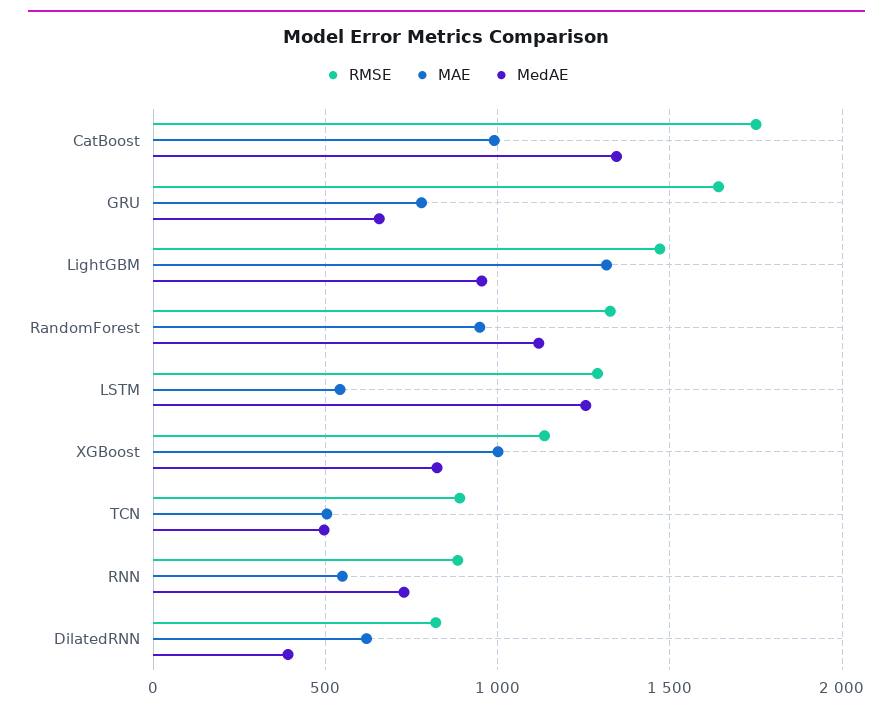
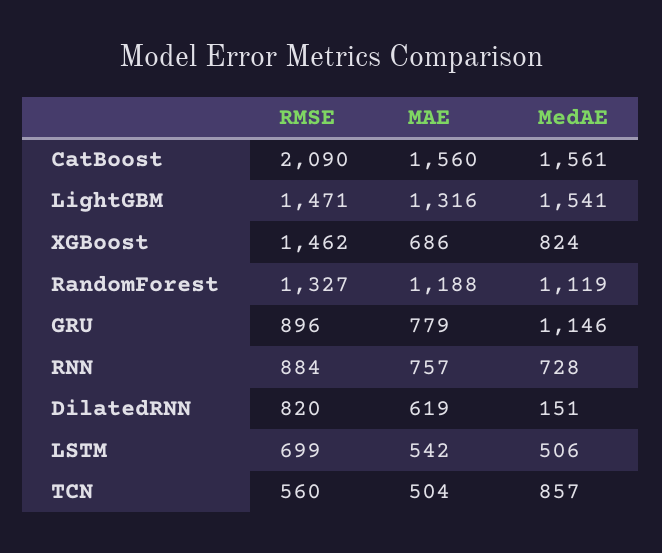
  {
    "RMSE": {
-     "CatBoost": 1750,
+     "CatBoost": 2090,
-     "GRU": 1650,
+     "GRU": 896,
      "LightGBM": 1471,
      "RandomForest": 1327,
-     "LSTM": 1300,
+     "LSTM": 699,
-     "XGBoost": 1150,
+     "XGBoost": 1462,
-     "TCN": 900,
+     "TCN": 560,
      "RNN": 884,
      "DilatedRNN": 820
    },
    "MAE": {
-     "CatBoost": 1000,
+     "CatBoost": 1560,
      "GRU": 779,
      "LightGBM": 1316,
-     "RandomForest": 950,
+     "RandomForest": 1188,
      "LSTM": 542,
-     "XGBoost": 1000,
+     "XGBoost": 686,
      "TCN": 504,
-     "RNN": 550,
+     "RNN": 757,
      "DilatedRNN": 619
    },
    "MedAE": {
-     "CatBoost": 1350,
+     "CatBoost": 1561,
-     "GRU": 650,
+     "GRU": 1146,
-     "LightGBM": 950,
+     "LightGBM": 1541,
      "RandomForest": 1119,
-     "LSTM": 1250,
+     "LSTM": 506,
      "XGBoost": 824,
-     "TCN": 500,
+     "TCN": 857,
      "RNN": 728,
-     "DilatedRNN": 400
+     "DilatedRNN": 151
    }
  }

